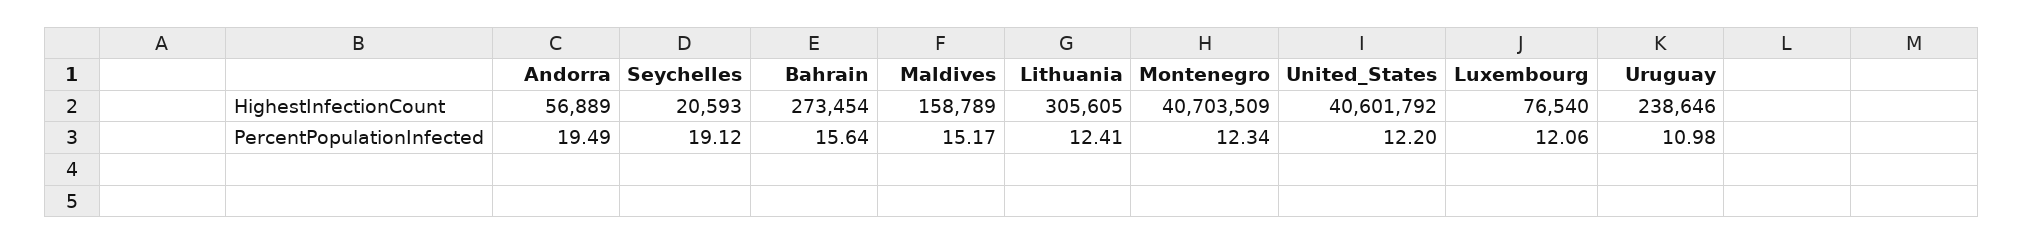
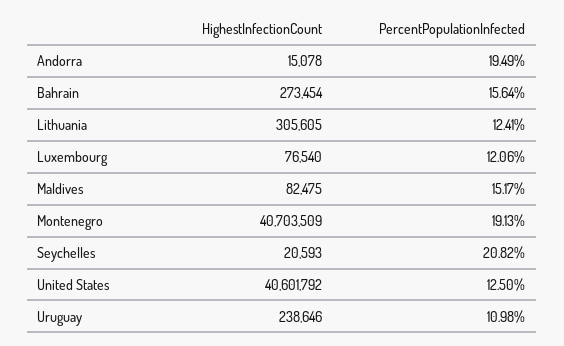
  {
    "Andorra": {
-     "HighestInfectionCount": 56889,
+     "HighestInfectionCount": 15078,
      "PercentPopulationInfected": 19.49
    },
    "Seychelles": {
      "HighestInfectionCount": 20593,
-     "PercentPopulationInfected": 19.12
+     "PercentPopulationInfected": 20.82
    },
    "Bahrain": {
      "HighestInfectionCount": 273454,
      "PercentPopulationInfected": 15.64
    },
    "Maldives": {
-     "HighestInfectionCount": 158789,
+     "HighestInfectionCount": 82475,
      "PercentPopulationInfected": 15.17
    },
    "Lithuania": {
      "HighestInfectionCount": 305605,
      "PercentPopulationInfected": 12.41
    },
    "Montenegro": {
      "HighestInfectionCount": 40703509,
-     "PercentPopulationInfected": 12.34
+     "PercentPopulationInfected": 19.13
    },
    "United_States": {
      "HighestInfectionCount": 40601792,
-     "PercentPopulationInfected": 12.2
+     "PercentPopulationInfected": 12.5
    },
    "Luxembourg": {
      "HighestInfectionCount": 76540,
      "PercentPopulationInfected": 12.06
    },
    "Uruguay": {
      "HighestInfectionCount": 238646,
      "PercentPopulationInfected": 10.98
    }
  }

